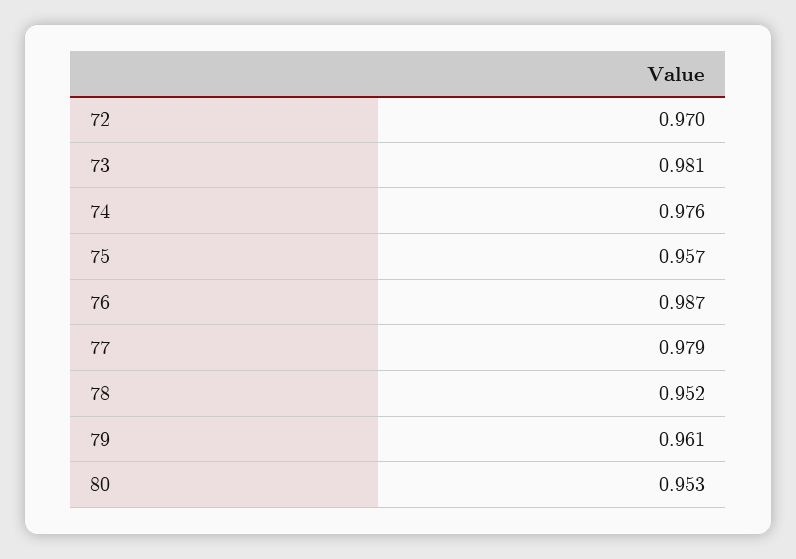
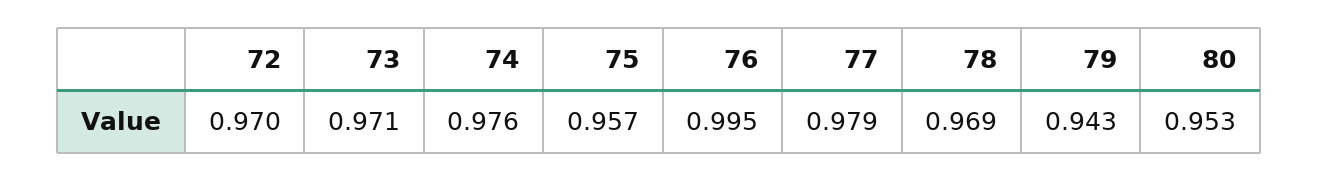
  {
    "72": 0.97,
-   "73": 0.981,
+   "73": 0.971,
    "74": 0.976,
    "75": 0.957,
-   "76": 0.987,
+   "76": 0.995,
    "77": 0.979,
-   "78": 0.952,
+   "78": 0.969,
-   "79": 0.961,
+   "79": 0.943,
    "80": 0.953
  }

